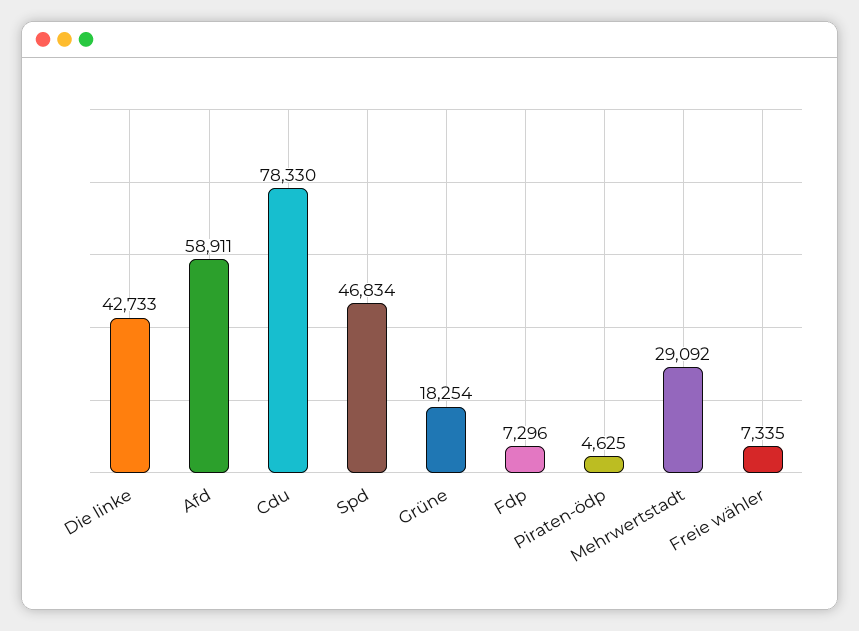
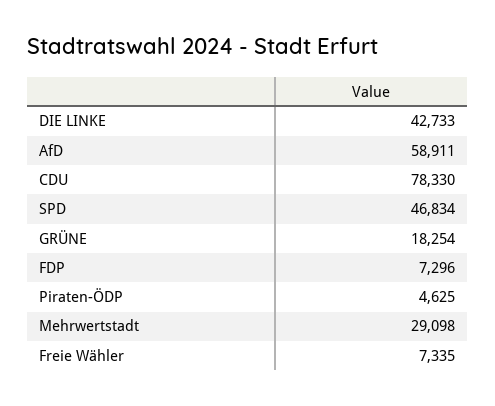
  {
    "Die linke": 42733,
    "Afd": 58911,
    "Cdu": 78330,
    "Spd": 46834,
    "Grüne": 18254,
    "Fdp": 7296,
    "Piraten-ödp": 4625,
-   "Mehrwertstadt": 29092,
+   "Mehrwertstadt": 29098,
    "Freie wähler": 7335
  }

